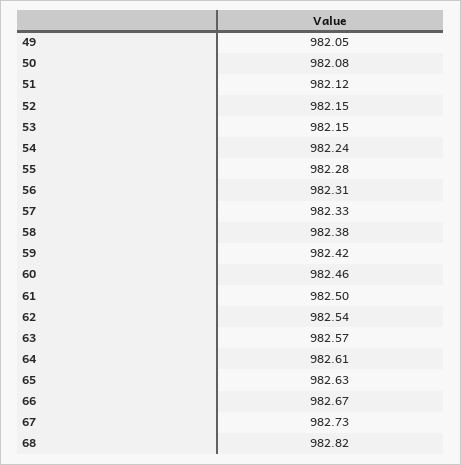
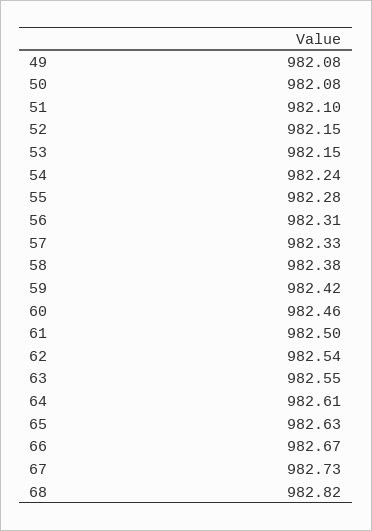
  {
-   "49": 982.05,
+   "49": 982.08,
    "50": 982.08,
-   "51": 982.12,
+   "51": 982.1,
    "52": 982.15,
    "53": 982.15,
    "54": 982.24,
    "55": 982.28,
    "56": 982.31,
    "57": 982.33,
    "58": 982.38,
    "59": 982.42,
    "60": 982.46,
    "61": 982.5,
    "62": 982.54,
-   "63": 982.57,
+   "63": 982.55,
    "64": 982.61,
    "65": 982.63,
    "66": 982.67,
    "67": 982.73,
    "68": 982.82
  }

